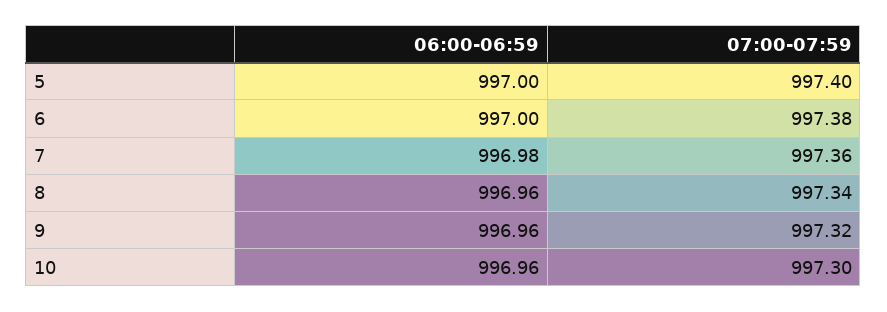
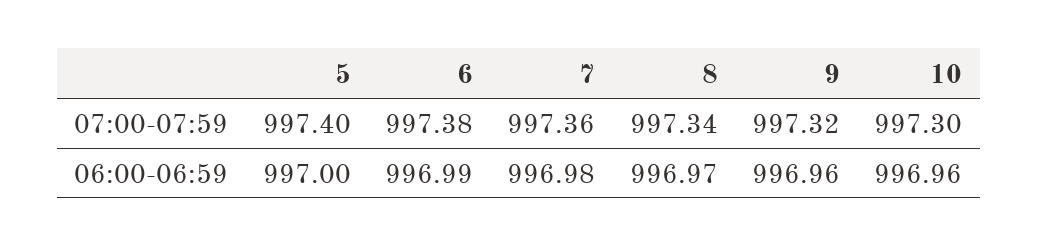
  {
    "06:00-06:59": {
      "5": 997,
-     "6": 997,
+     "6": 996.99,
      "7": 996.98,
-     "8": 996.96,
+     "8": 996.97,
      "9": 996.96,
      "10": 996.96
    },
    "07:00-07:59": {
      "5": 997.4,
      "6": 997.38,
      "7": 997.36,
      "8": 997.34,
      "9": 997.32,
      "10": 997.3
    }
  }

